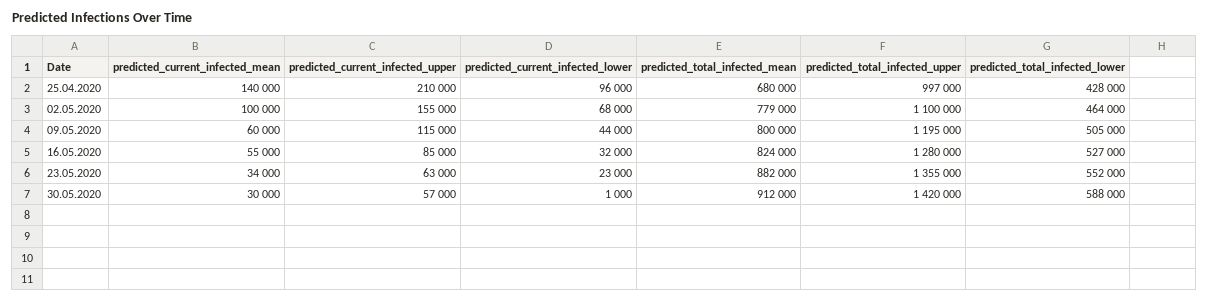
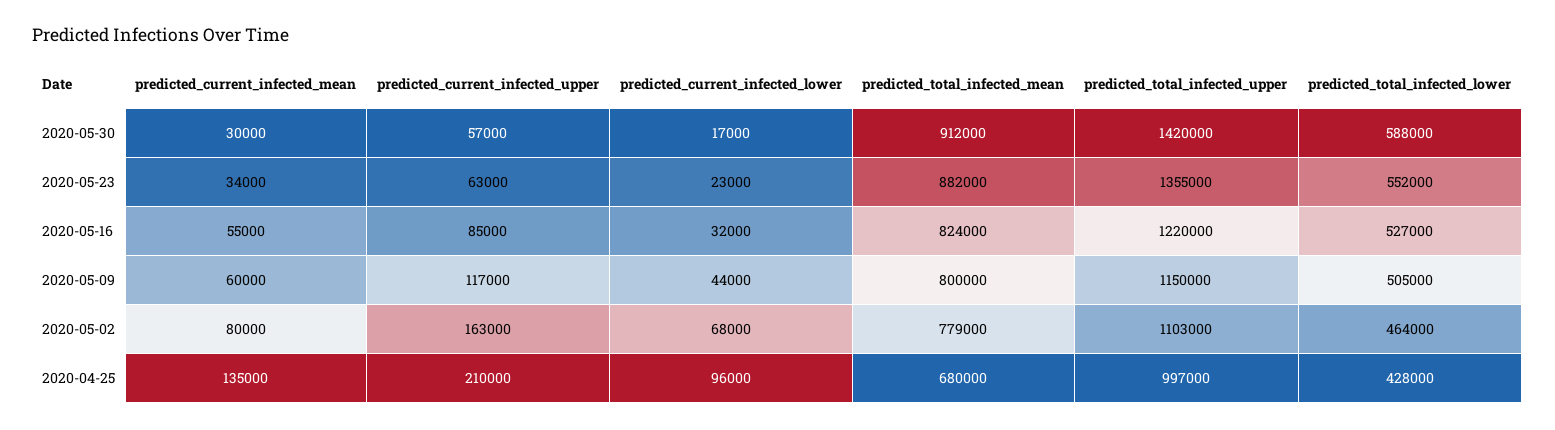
  {
    "predicted_current_infected_mean": {
-     "25.04.2020": 140000,
+     "25.04.2020": 135000,
-     "02.05.2020": 100000,
+     "02.05.2020": 80000,
      "09.05.2020": 60000,
      "16.05.2020": 55000,
      "23.05.2020": 34000,
      "30.05.2020": 30000
    },
    "predicted_current_infected_upper": {
      "25.04.2020": 210000,
-     "02.05.2020": 155000,
+     "02.05.2020": 163000,
-     "09.05.2020": 115000,
+     "09.05.2020": 117000,
      "16.05.2020": 85000,
      "23.05.2020": 63000,
      "30.05.2020": 57000
    },
    "predicted_current_infected_lower": {
      "25.04.2020": 96000,
      "02.05.2020": 68000,
      "09.05.2020": 44000,
      "16.05.2020": 32000,
      "23.05.2020": 23000,
-     "30.05.2020": 1000
+     "30.05.2020": 17000
    },
    "predicted_total_infected_mean": {
      "25.04.2020": 680000,
      "02.05.2020": 779000,
      "09.05.2020": 800000,
      "16.05.2020": 824000,
      "23.05.2020": 882000,
      "30.05.2020": 912000
    },
    "predicted_total_infected_upper": {
      "25.04.2020": 997000,
-     "02.05.2020": 1100000,
+     "02.05.2020": 1103000,
-     "09.05.2020": 1195000,
+     "09.05.2020": 1150000,
-     "16.05.2020": 1280000,
+     "16.05.2020": 1220000,
      "23.05.2020": 1355000,
      "30.05.2020": 1420000
    },
    "predicted_total_infected_lower": {
      "25.04.2020": 428000,
      "02.05.2020": 464000,
      "09.05.2020": 505000,
      "16.05.2020": 527000,
      "23.05.2020": 552000,
      "30.05.2020": 588000
    }
  }

